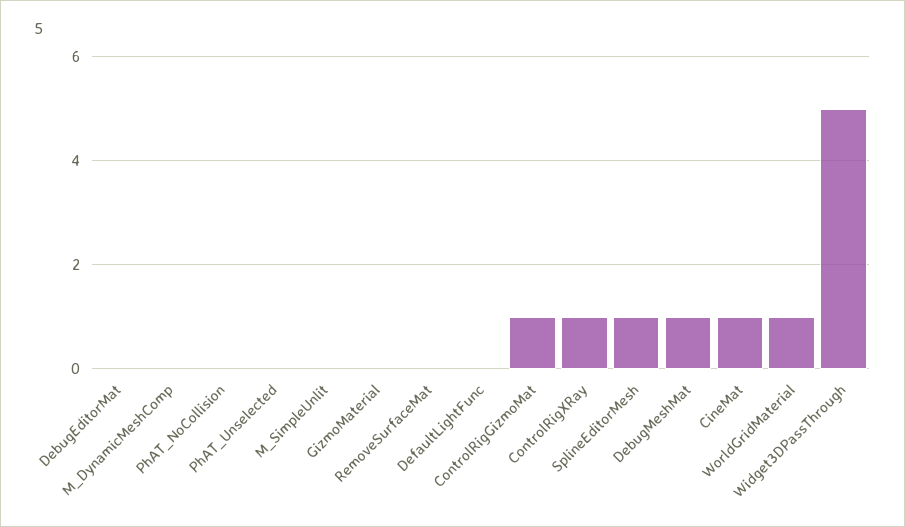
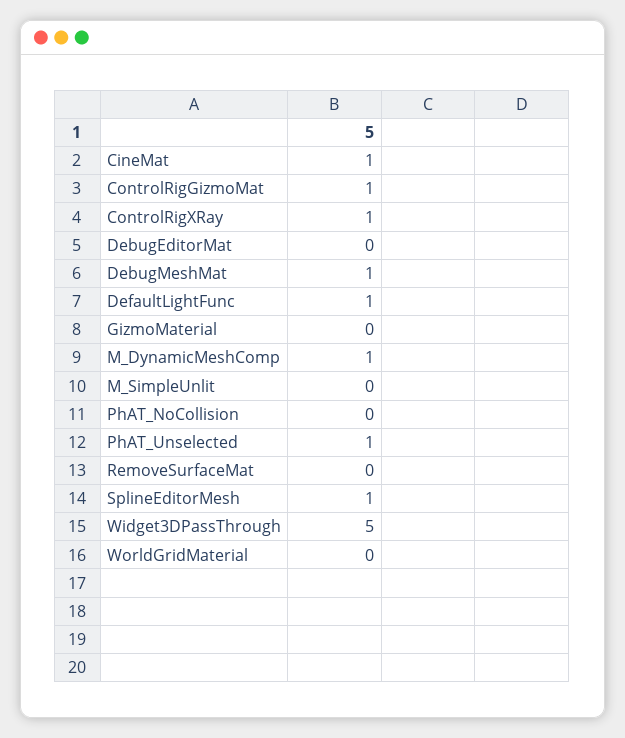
  {
    "DebugEditorMat": 0,
-   "M_DynamicMeshComp": 0,
+   "M_DynamicMeshComp": 1,
    "PhAT_NoCollision": 0,
-   "PhAT_Unselected": 0,
+   "PhAT_Unselected": 1,
    "M_SimpleUnlit": 0,
    "GizmoMaterial": 0,
    "RemoveSurfaceMat": 0,
-   "DefaultLightFunc": 0,
+   "DefaultLightFunc": 1,
    "ControlRigGizmoMat": 1,
    "ControlRigXRay": 1,
    "SplineEditorMesh": 1,
    "DebugMeshMat": 1,
    "CineMat": 1,
-   "WorldGridMaterial": 1,
+   "WorldGridMaterial": 0,
    "Widget3DPassThrough": 5
  }

